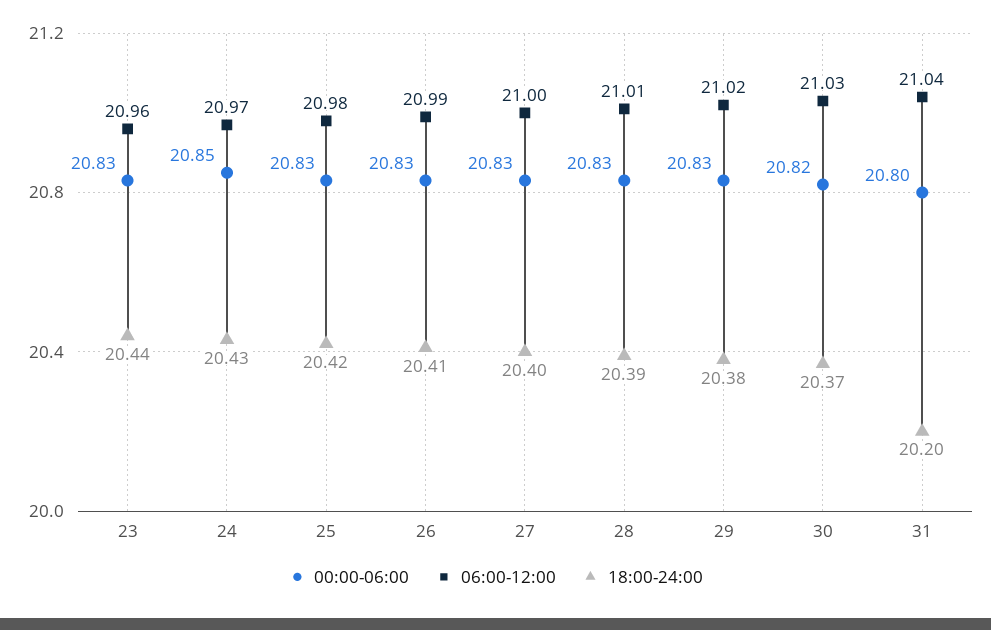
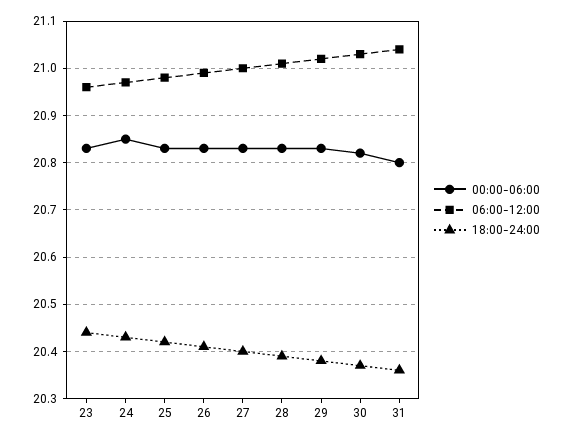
  {
    "00:00-06:00": {
      "23": 20.83,
      "24": 20.85,
      "25": 20.83,
      "26": 20.83,
      "27": 20.83,
      "28": 20.83,
      "29": 20.83,
      "30": 20.82,
      "31": 20.8
    },
    "06:00-12:00": {
      "23": 20.96,
      "24": 20.97,
      "25": 20.98,
      "26": 20.99,
      "27": 21,
      "28": 21.01,
      "29": 21.02,
      "30": 21.03,
      "31": 21.04
    },
    "18:00-24:00": {
      "23": 20.44,
      "24": 20.43,
      "25": 20.42,
      "26": 20.41,
      "27": 20.4,
      "28": 20.39,
      "29": 20.38,
      "30": 20.37,
-     "31": 20.2
+     "31": 20.35
    }
  }

